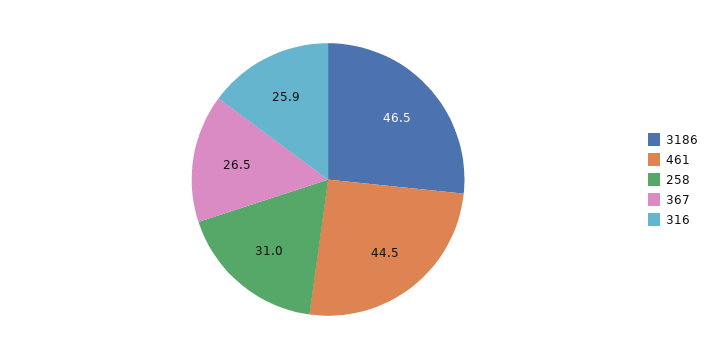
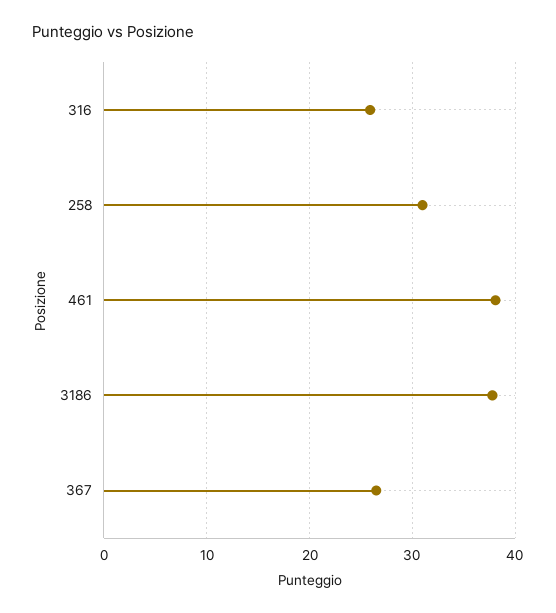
  {
-   "3186": 46.5,
+   "3186": 38,
-   "461": 44.5,
+   "461": 38,
    "258": 31,
    "367": 26.5,
    "316": 25.9
  }

